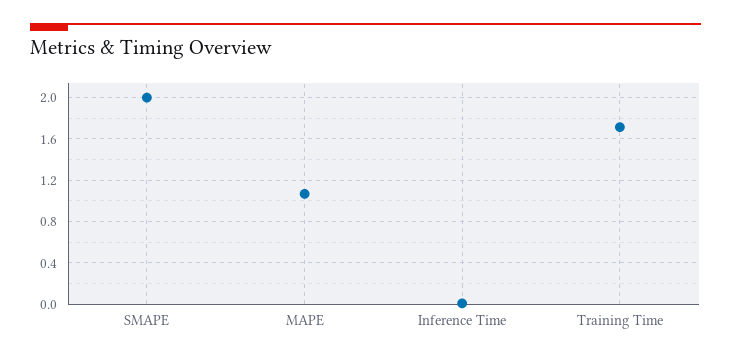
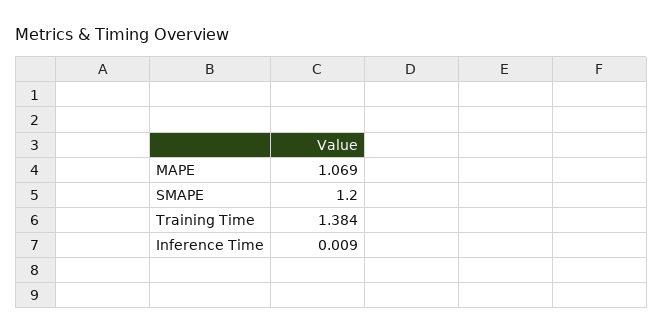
  {
-   "SMAPE": 2,
+   "SMAPE": 1.2,
    "MAPE": 1.069,
    "Inference Time": 0.009,
-   "Training Time": 1.7
+   "Training Time": 1.384
  }

